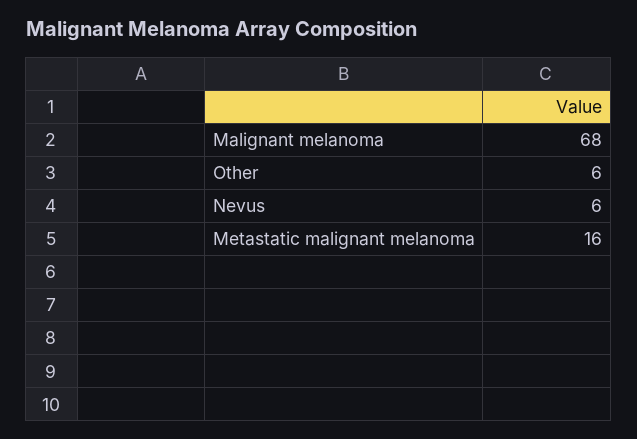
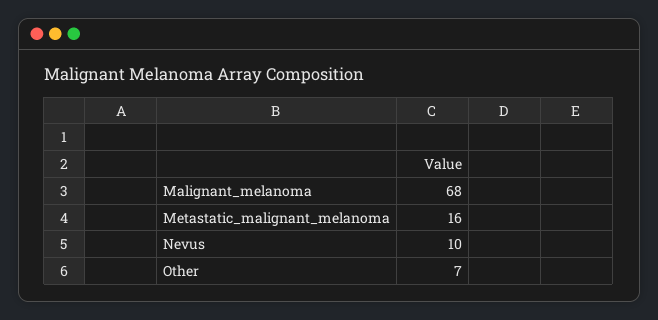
  {
    "Malignant melanoma": 68,
-   "Other": 6,
+   "Other": 7,
-   "Nevus": 6,
+   "Nevus": 10,
    "Metastatic malignant melanoma": 16
  }

